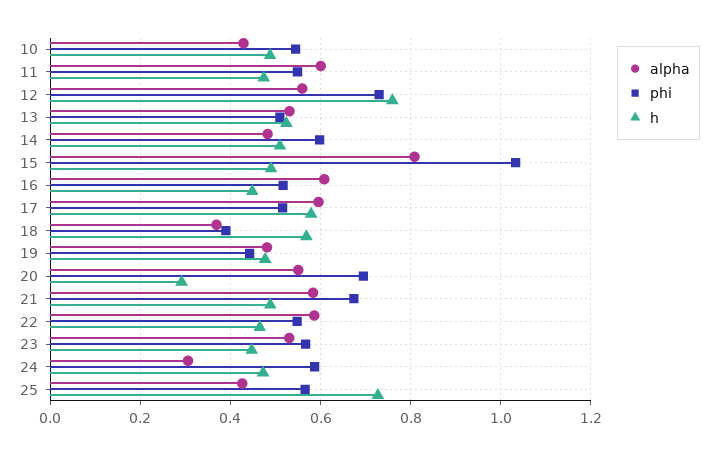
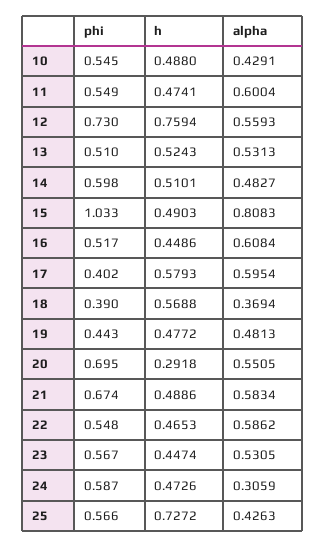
  {
    "alpha": {
      "10": 0.4291,
      "11": 0.6004,
      "12": 0.5593,
      "13": 0.5313,
      "14": 0.4827,
      "15": 0.8083,
      "16": 0.6084,
      "17": 0.5954,
      "18": 0.3694,
      "19": 0.4813,
      "20": 0.5505,
      "21": 0.5834,
      "22": 0.5862,
      "23": 0.5305,
      "24": 0.3059,
      "25": 0.4263
    },
    "phi": {
      "10": 0.545,
      "11": 0.549,
      "12": 0.73,
      "13": 0.51,
      "14": 0.598,
      "15": 1.033,
      "16": 0.517,
-     "17": 0.52,
+     "17": 0.402,
      "18": 0.39,
      "19": 0.443,
      "20": 0.695,
      "21": 0.674,
      "22": 0.548,
      "23": 0.567,
      "24": 0.587,
      "25": 0.566
    },
    "h": {
      "10": 0.488,
      "11": 0.4741,
      "12": 0.7594,
      "13": 0.5243,
      "14": 0.5101,
      "15": 0.4903,
      "16": 0.4486,
      "17": 0.5793,
      "18": 0.5688,
      "19": 0.4772,
      "20": 0.2918,
      "21": 0.4886,
      "22": 0.4653,
      "23": 0.4474,
      "24": 0.4726,
      "25": 0.7272
    }
  }

